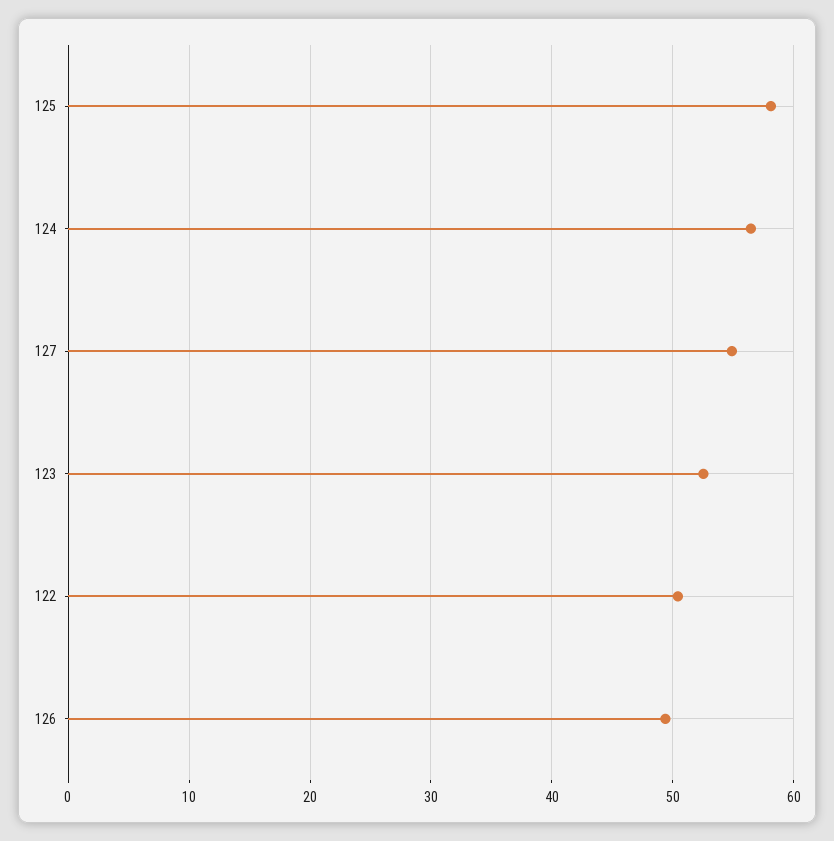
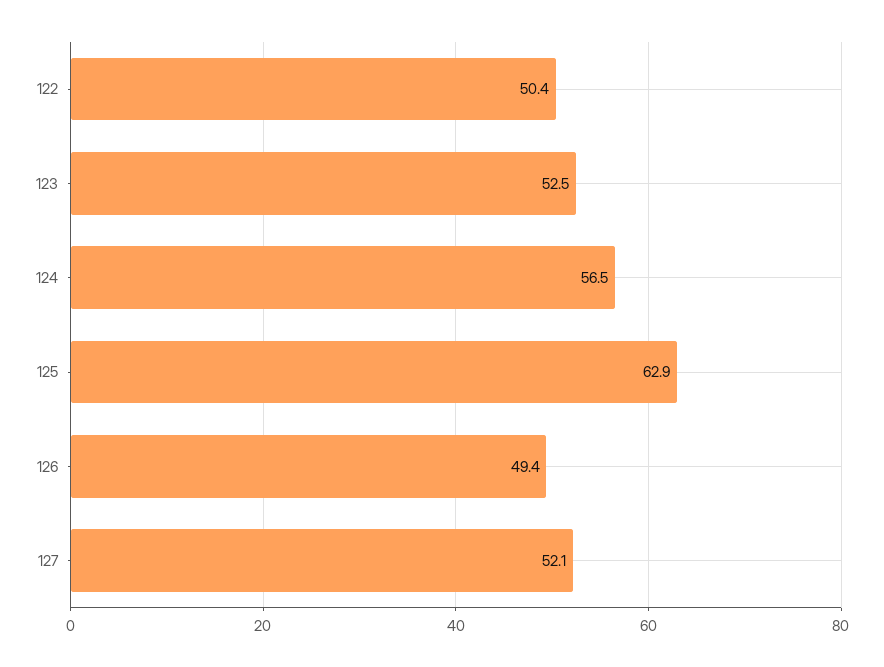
  {
-   "125": 58,
+   "125": 62.9,
    "124": 56.5,
-   "127": 55,
+   "127": 52.1,
    "123": 52.5,
    "122": 50.4,
    "126": 49.4
  }

